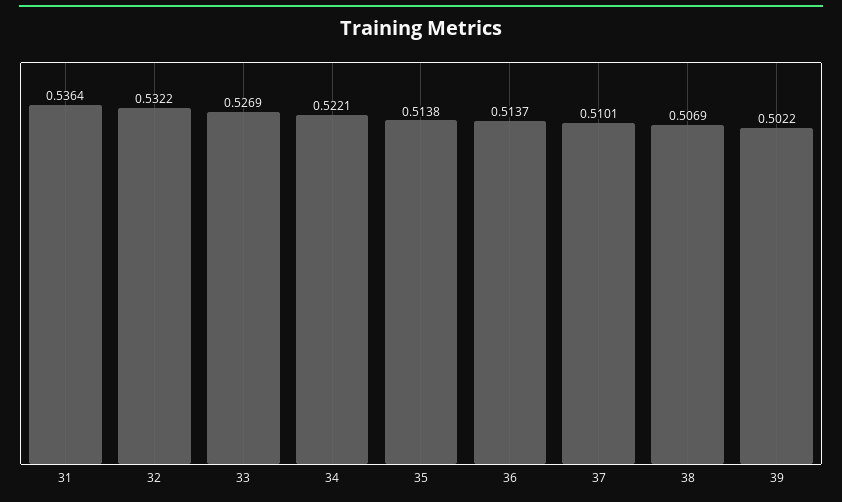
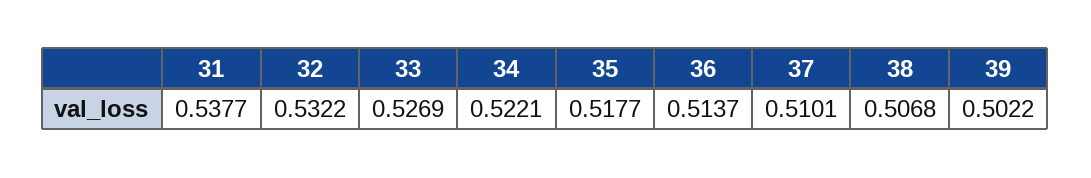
  {
-   "31": 0.5364,
+   "31": 0.5377,
    "32": 0.5322,
    "33": 0.5269,
    "34": 0.5221,
-   "35": 0.5138,
+   "35": 0.5177,
    "36": 0.5137,
    "37": 0.5101,
-   "38": 0.5069,
+   "38": 0.5068,
    "39": 0.5022
  }

